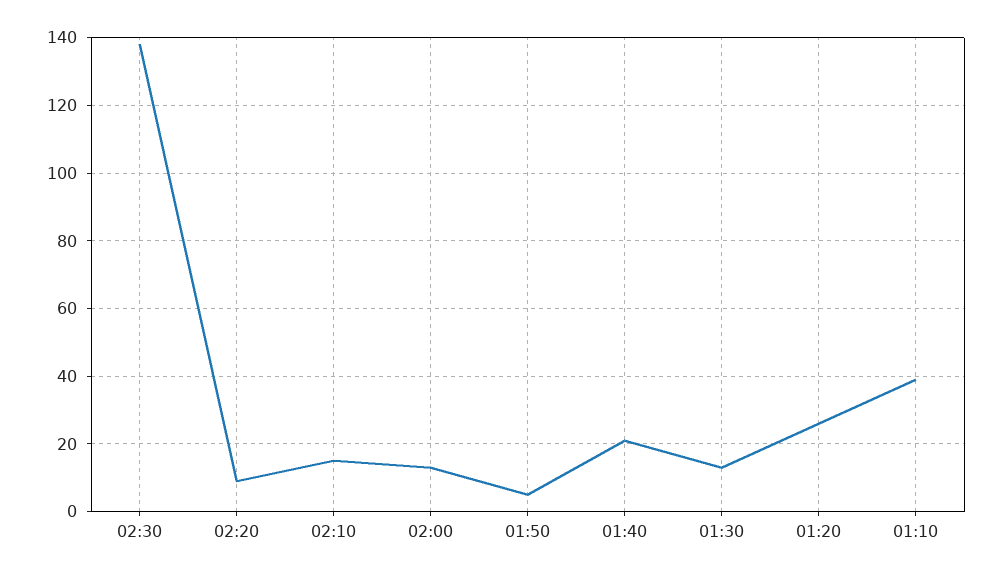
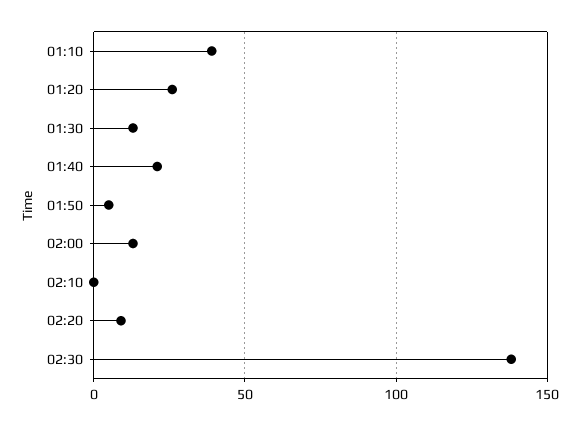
  {
    "02:30": 140,
    "02:20": 10,
-   "02:10": 15,
+   "02:10": 0,
    "02:00": 15,
    "01:50": 5,
    "01:40": 20,
    "01:30": 15,
    "01:20": 25,
    "01:10": 40
  }

